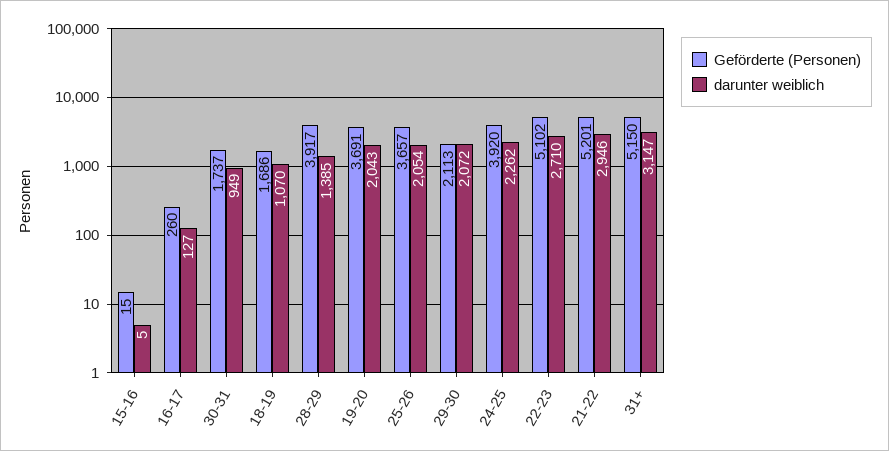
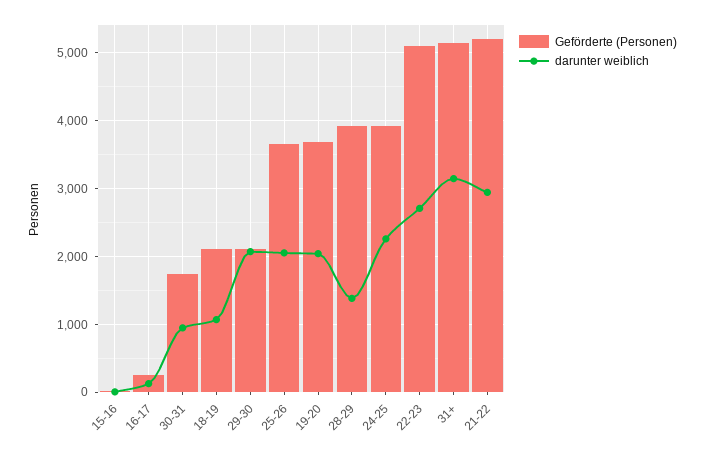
  {
    "Geförderte (Personen)": {
      "15-16": 15,
      "16-17": 260,
      "30-31": 1737,
-     "18-19": 1686,
+     "18-19": 2100,
      "28-29": 3917,
      "19-20": 3691,
      "25-26": 3657,
      "29-30": 2113,
      "24-25": 3920,
      "22-23": 5102,
      "21-22": 5201,
      "31+": 5150
    },
    "darunter weiblich": {
      "15-16": 5,
      "16-17": 127,
      "30-31": 949,
      "18-19": 1070,
      "28-29": 1385,
      "19-20": 2043,
      "25-26": 2054,
      "29-30": 2072,
      "24-25": 2262,
      "22-23": 2710,
      "21-22": 2946,
      "31+": 3147
    }
  }

